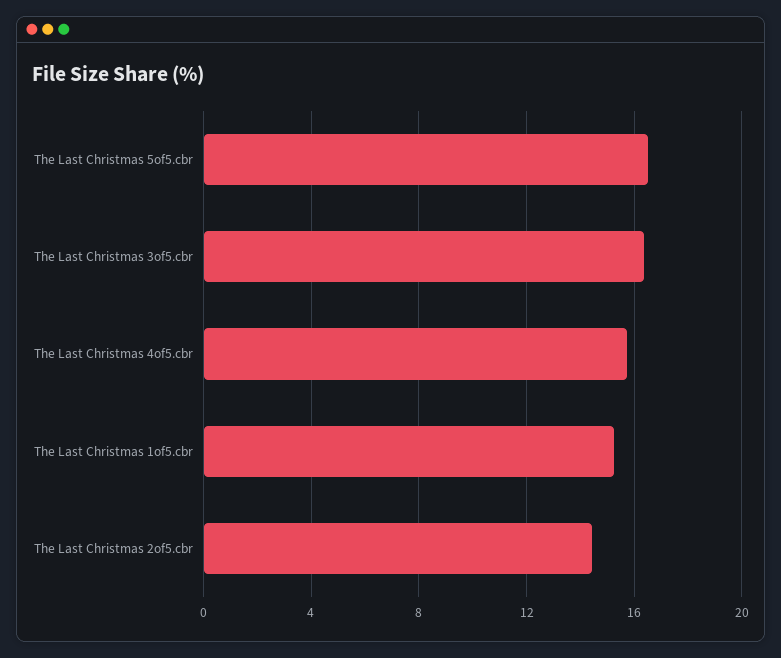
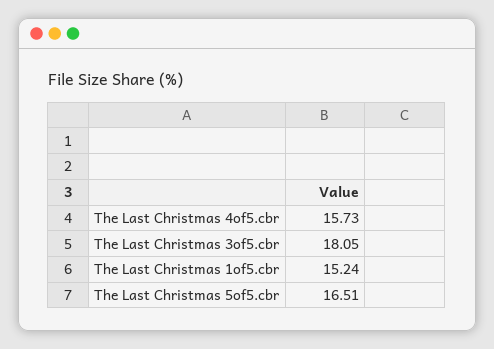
  {
    "The Last Christmas 5of5.cbr": 16.51,
-   "The Last Christmas 3of5.cbr": 16.5,
+   "The Last Christmas 3of5.cbr": 18.05,
    "The Last Christmas 4of5.cbr": 15.73,
-   "The Last Christmas 1of5.cbr": 15.24,
+   "The Last Christmas 1of5.cbr": 15.24
-   "The Last Christmas 2of5.cbr": 14.5
  }

